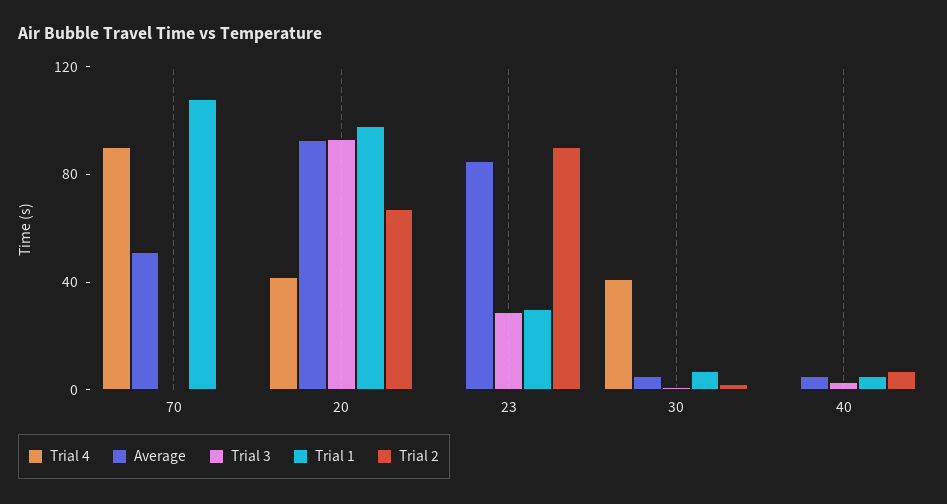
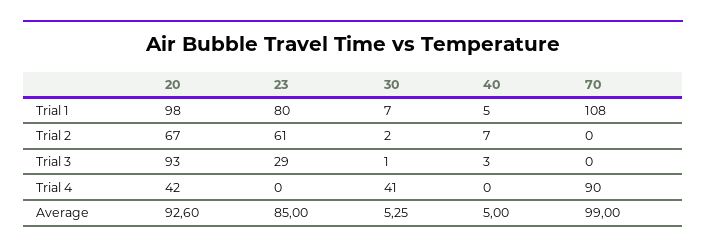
  {
    "Trial 4": {
      "70": 90,
      "20": 42,
      "23": 0,
      "30": 41,
      "40": 0
    },
    "Average": {
-     "70": 50,
+     "70": 99,
      "20": 92.6,
      "23": 85,
      "30": 5.25,
      "40": 5
    },
    "Trial 3": {
      "70": 0,
      "20": 93,
      "23": 29,
      "30": 1,
      "40": 3
    },
    "Trial 1": {
      "70": 108,
      "20": 98,
-     "23": 30,
+     "23": 80,
      "30": 7,
      "40": 5
    },
    "Trial 2": {
      "70": 0,
      "20": 67,
-     "23": 90,
+     "23": 61,
      "30": 2,
      "40": 7
    }
  }

